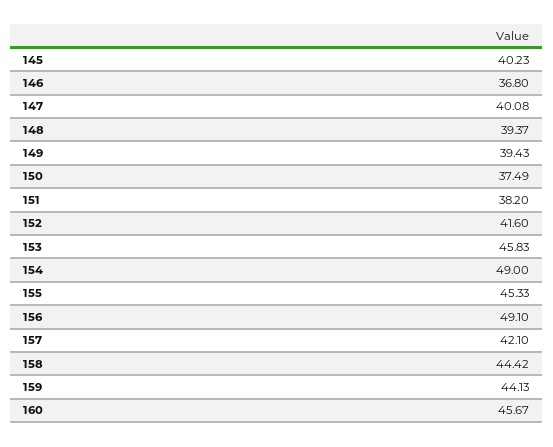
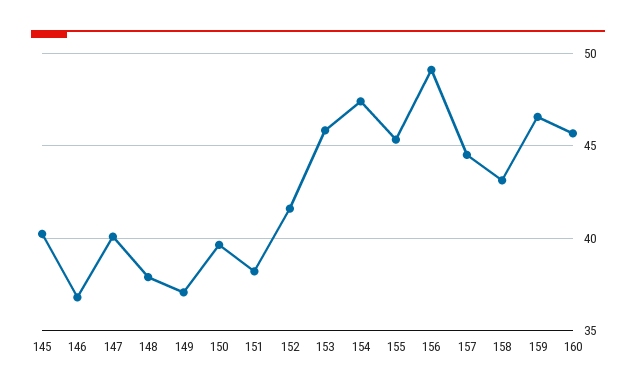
  {
    "145": 40.23,
    "146": 36.8,
    "147": 40.08,
-   "148": 39.37,
+   "148": 38,
-   "149": 39.43,
+   "149": 37,
-   "150": 37.49,
+   "150": 39.5,
    "151": 38.2,
    "152": 41.6,
    "153": 45.83,
-   "154": 49,
+   "154": 47.5,
    "155": 45.33,
    "156": 49.1,
-   "157": 42.1,
+   "157": 44.5,
-   "158": 44.42,
+   "158": 43,
-   "159": 44.13,
+   "159": 46.5,
    "160": 45.67
  }

